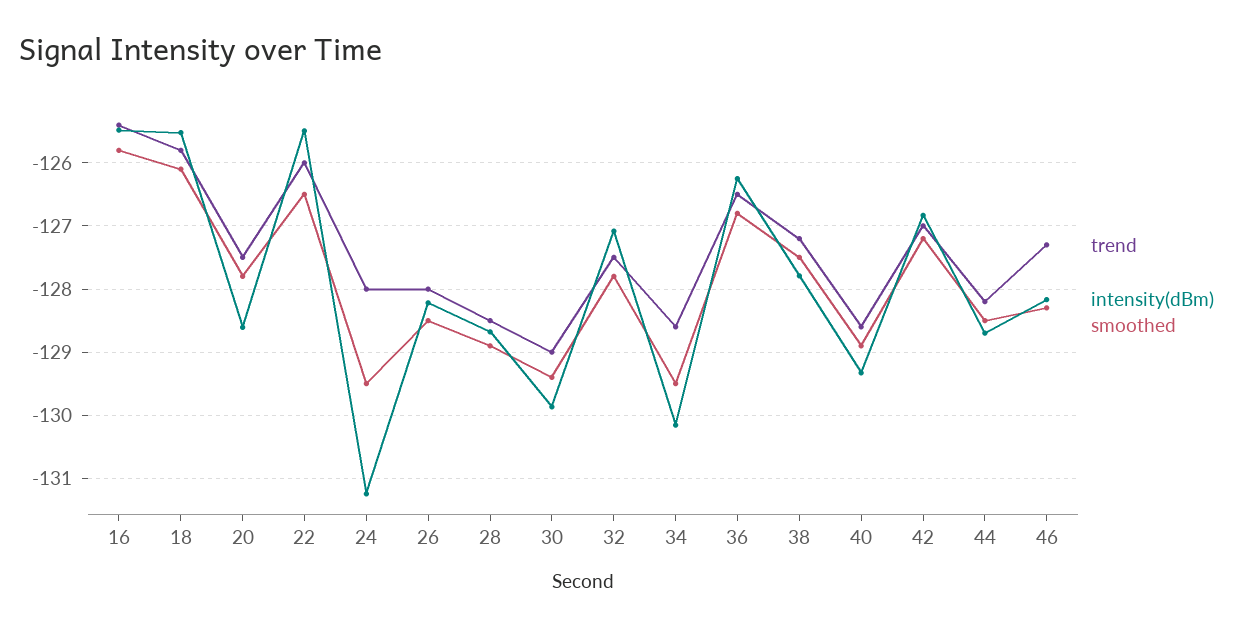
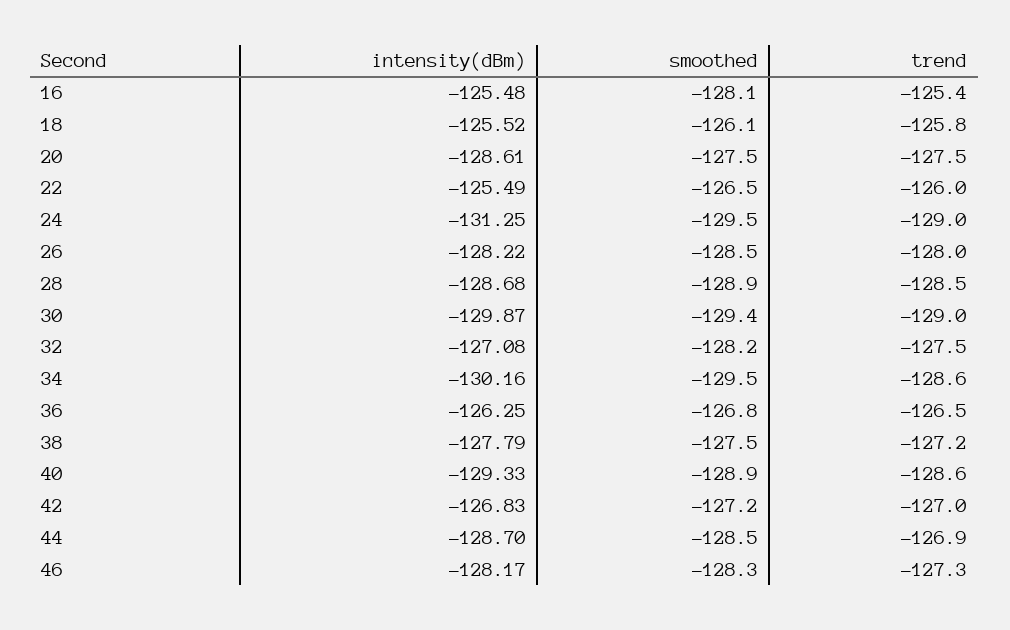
  {
    "trend": {
      "16": -125.4,
      "18": -125.8,
      "20": -127.5,
      "22": -126,
-     "24": -128,
+     "24": -129,
      "26": -128,
      "28": -128.5,
      "30": -129,
      "32": -127.5,
      "34": -128.6,
      "36": -126.5,
      "38": -127.2,
      "40": -128.6,
      "42": -127,
-     "44": -128.2,
+     "44": -126.9,
      "46": -127.3
    },
    "intensity(dBm)": {
      "16": -125.48,
      "18": -125.52,
      "20": -128.61,
      "22": -125.49,
      "24": -131.25,
      "26": -128.22,
      "28": -128.68,
      "30": -129.87,
      "32": -127.08,
      "34": -130.16,
      "36": -126.25,
      "38": -127.79,
      "40": -129.33,
      "42": -126.83,
      "44": -128.7,
      "46": -128.17
    },
    "smoothed": {
-     "16": -125.8,
+     "16": -128.1,
      "18": -126.1,
-     "20": -127.8,
+     "20": -127.5,
      "22": -126.5,
      "24": -129.5,
      "26": -128.5,
      "28": -128.9,
      "30": -129.4,
-     "32": -127.8,
+     "32": -128.2,
      "34": -129.5,
      "36": -126.8,
      "38": -127.5,
      "40": -128.9,
      "42": -127.2,
      "44": -128.5,
      "46": -128.3
    }
  }

